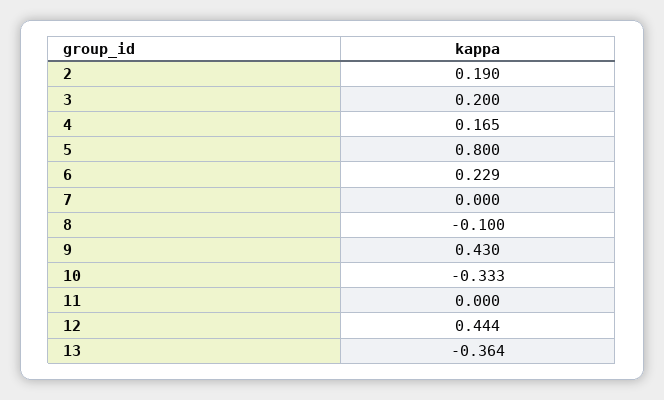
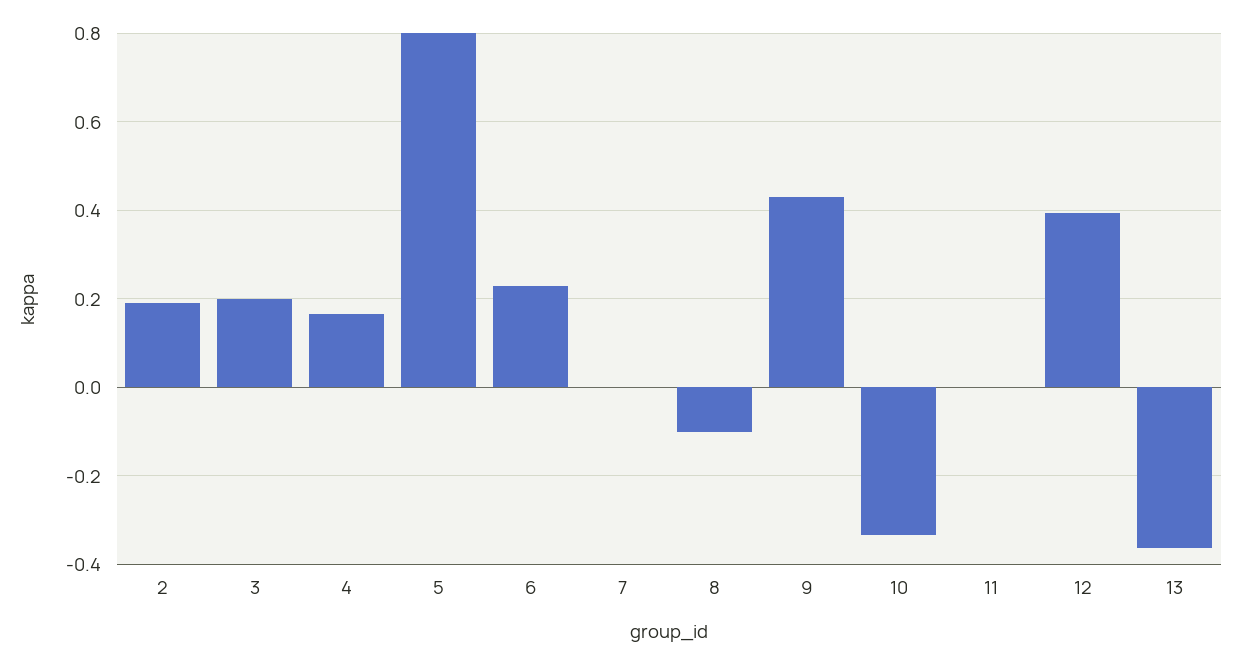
  {
    "2": 0.19,
    "3": 0.2,
    "4": 0.165,
    "5": 0.8,
    "6": 0.229,
    "7": 0,
    "8": -0.1,
    "9": 0.43,
    "10": -0.333,
    "11": 0,
-   "12": 0.444,
+   "12": 0.4,
    "13": -0.364
  }

